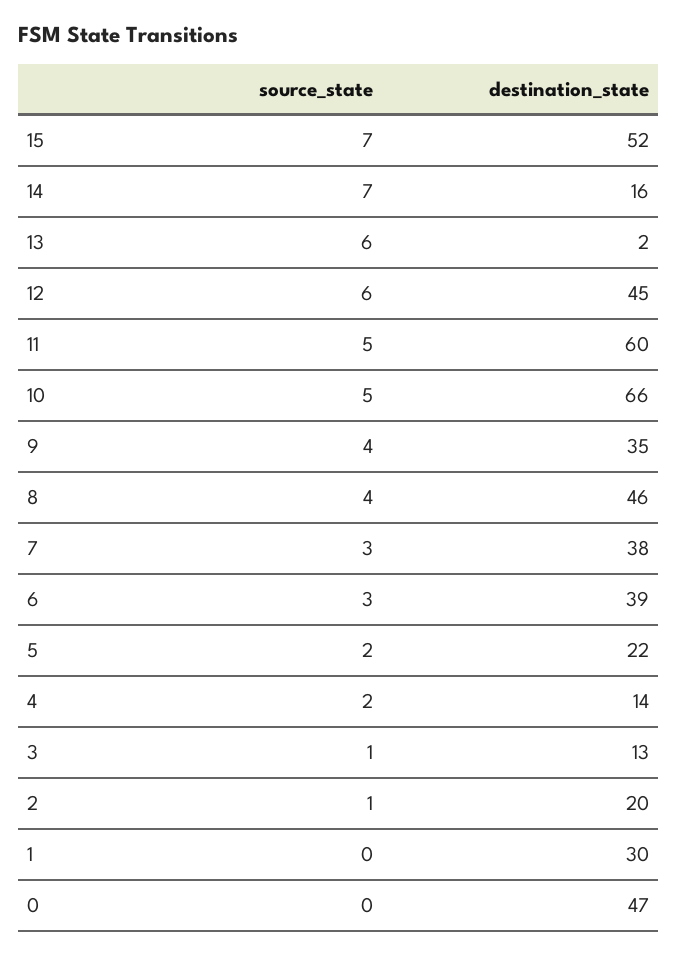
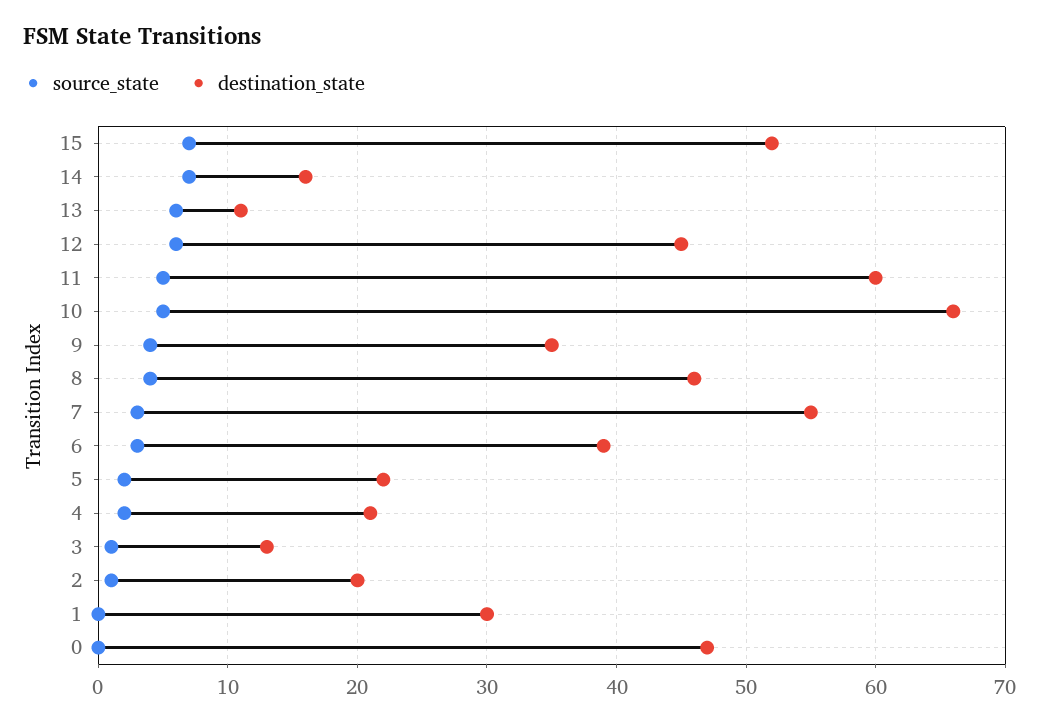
  {
    "source_state": {
      "15": 7,
      "14": 7,
      "13": 6,
      "12": 6,
      "11": 5,
      "10": 5,
      "9": 4,
      "8": 4,
      "7": 3,
      "6": 3,
      "5": 2,
      "4": 2,
      "3": 1,
      "2": 1,
      "1": 0,
      "0": 0
    },
    "destination_state": {
      "15": 52,
      "14": 16,
-     "13": 2,
+     "13": 11,
      "12": 45,
      "11": 60,
      "10": 66,
      "9": 35,
      "8": 46,
-     "7": 38,
+     "7": 55,
      "6": 39,
      "5": 22,
-     "4": 14,
+     "4": 21,
      "3": 13,
      "2": 20,
      "1": 30,
      "0": 47
    }
  }

